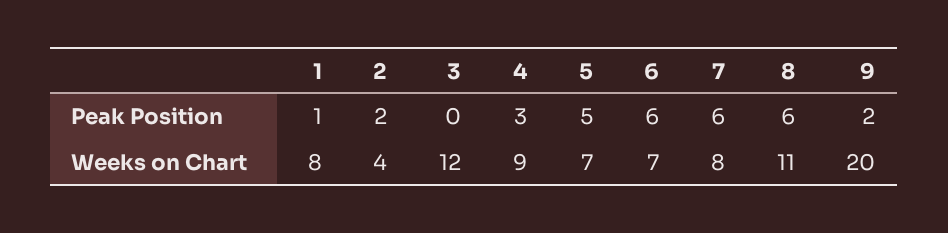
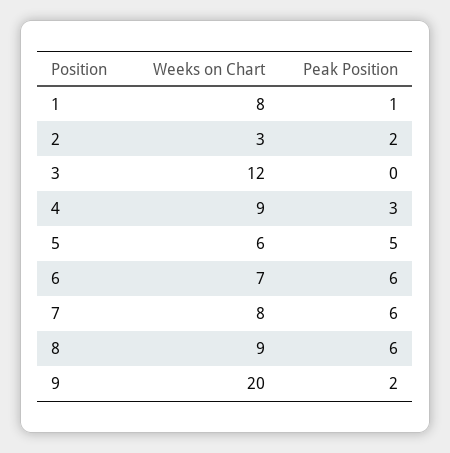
  {
    "1": {
      "Peak Position": 1,
      "Weeks on Chart": 8
    },
    "2": {
      "Peak Position": 2,
-     "Weeks on Chart": 4
+     "Weeks on Chart": 3
    },
    "3": {
      "Peak Position": 0,
      "Weeks on Chart": 12
    },
    "4": {
      "Peak Position": 3,
      "Weeks on Chart": 9
    },
    "5": {
      "Peak Position": 5,
-     "Weeks on Chart": 7
+     "Weeks on Chart": 6
    },
    "6": {
      "Peak Position": 6,
      "Weeks on Chart": 7
    },
    "7": {
      "Peak Position": 6,
      "Weeks on Chart": 8
    },
    "8": {
      "Peak Position": 6,
-     "Weeks on Chart": 11
+     "Weeks on Chart": 9
    },
    "9": {
      "Peak Position": 2,
      "Weeks on Chart": 20
    }
  }

